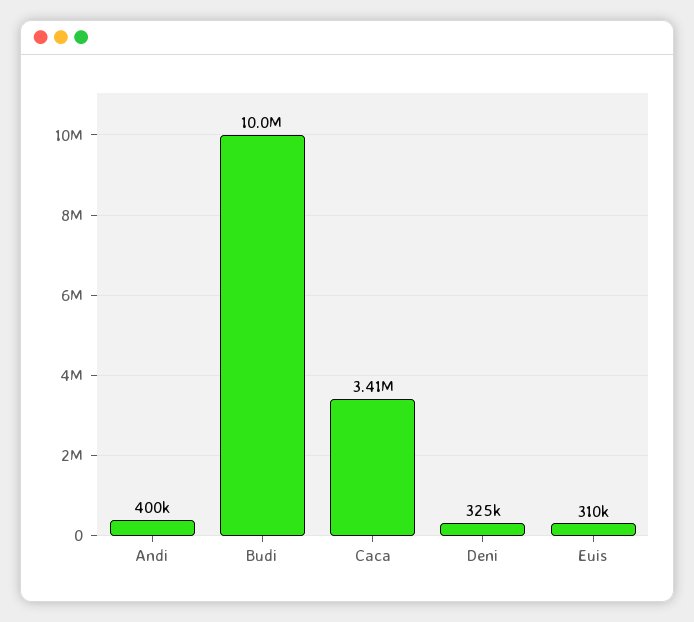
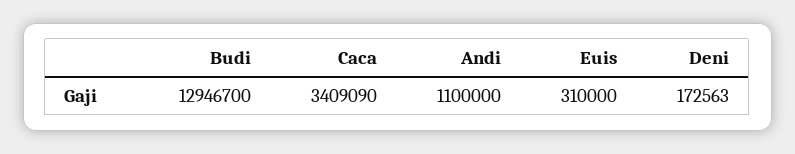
  {
-   "Andi": 400000,
+   "Andi": 1100000,
-   "Budi": 10000000,
+   "Budi": 12946700,
    "Caca": 3409090,
-   "Deni": 325000,
+   "Deni": 172563,
    "Euis": 310000
  }

